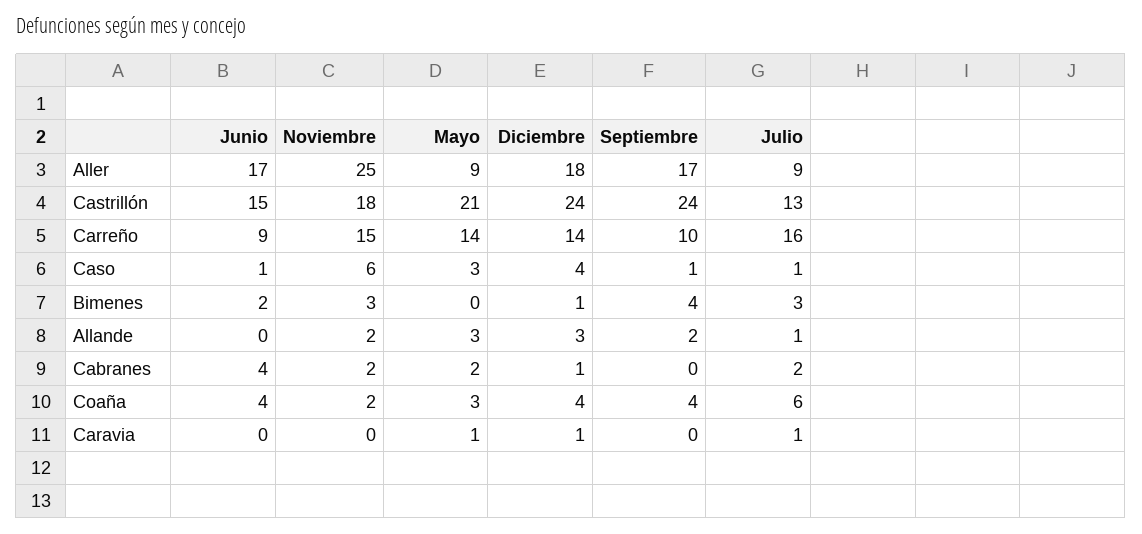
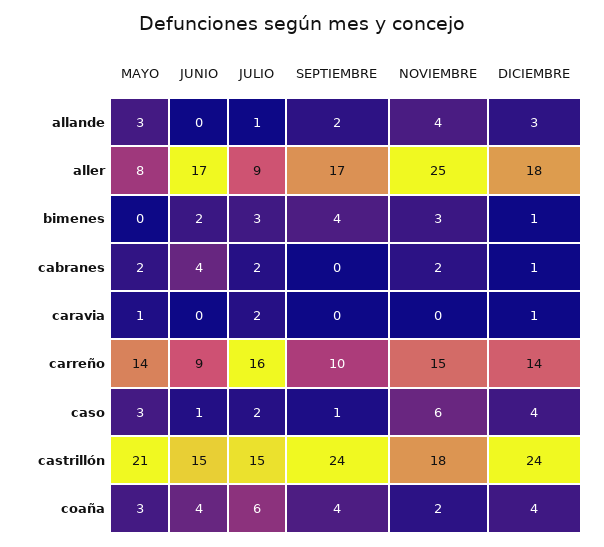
  {
    "Junio": {
      "Aller": 17,
      "Castrillón": 15,
      "Carreño": 9,
      "Caso": 1,
      "Bimenes": 2,
      "Allande": 0,
      "Cabranes": 4,
      "Coaña": 4,
      "Caravia": 0
    },
    "Noviembre": {
      "Aller": 25,
      "Castrillón": 18,
      "Carreño": 15,
      "Caso": 6,
      "Bimenes": 3,
-     "Allande": 2,
+     "Allande": 4,
      "Cabranes": 2,
      "Coaña": 2,
      "Caravia": 0
    },
    "Mayo": {
-     "Aller": 9,
+     "Aller": 8,
      "Castrillón": 21,
      "Carreño": 14,
      "Caso": 3,
      "Bimenes": 0,
      "Allande": 3,
      "Cabranes": 2,
      "Coaña": 3,
      "Caravia": 1
    },
    "Diciembre": {
      "Aller": 18,
      "Castrillón": 24,
      "Carreño": 14,
      "Caso": 4,
      "Bimenes": 1,
      "Allande": 3,
      "Cabranes": 1,
      "Coaña": 4,
      "Caravia": 1
    },
    "Septiembre": {
      "Aller": 17,
      "Castrillón": 24,
      "Carreño": 10,
      "Caso": 1,
      "Bimenes": 4,
      "Allande": 2,
      "Cabranes": 0,
      "Coaña": 4,
      "Caravia": 0
    },
    "Julio": {
      "Aller": 9,
-     "Castrillón": 13,
+     "Castrillón": 15,
      "Carreño": 16,
-     "Caso": 1,
+     "Caso": 2,
      "Bimenes": 3,
      "Allande": 1,
      "Cabranes": 2,
      "Coaña": 6,
-     "Caravia": 1
+     "Caravia": 2
    }
  }

